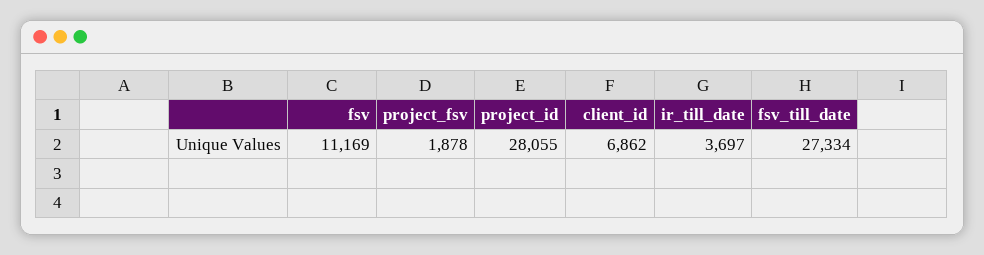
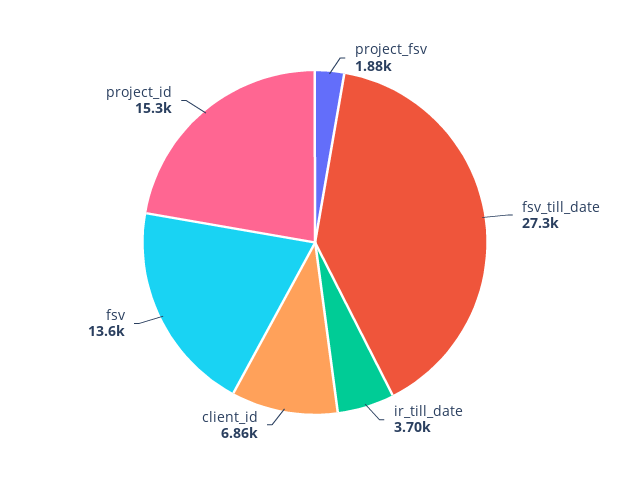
  {
-   "fsv": 11169,
+   "fsv": 13600,
    "project_fsv": 1878,
-   "project_id": 28055,
+   "project_id": 15300,
    "client_id": 6862,
    "ir_till_date": 3697,
    "fsv_till_date": 27334
  }

